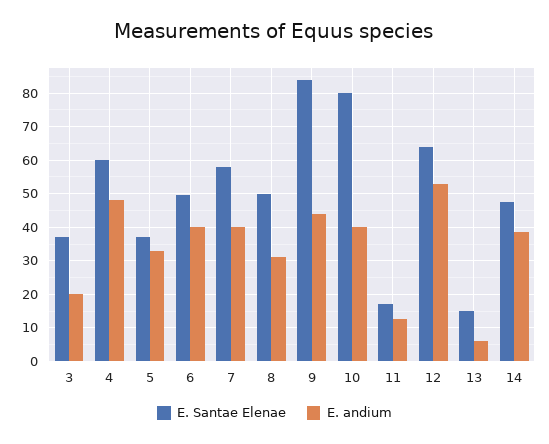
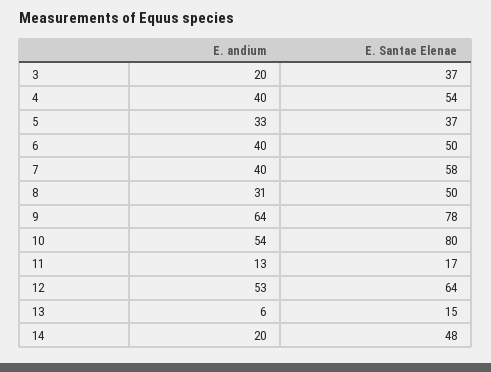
  {
    "E. Santae Elenae": {
      "3": 37,
-     "4": 60,
+     "4": 54,
      "5": 37,
      "6": 50,
      "7": 58,
      "8": 50,
-     "9": 84,
+     "9": 78,
      "10": 80,
      "11": 17,
      "12": 64,
      "13": 15,
      "14": 48
    },
    "E. andium": {
      "3": 20,
-     "4": 48,
+     "4": 40,
      "5": 33,
      "6": 40,
      "7": 40,
      "8": 31,
-     "9": 44,
+     "9": 64,
-     "10": 40,
+     "10": 54,
      "11": 13,
      "12": 53,
      "13": 6,
-     "14": 38
+     "14": 20
    }
  }

